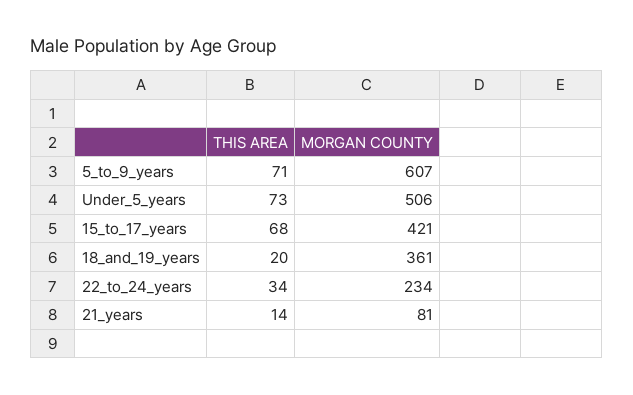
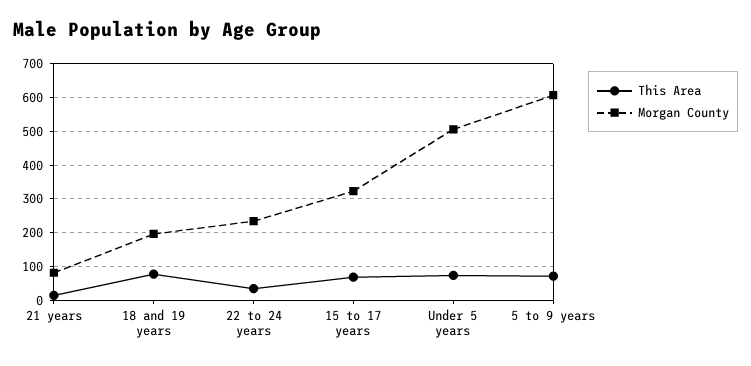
  {
    "THIS AREA": {
      "5_to_9_years": 71,
      "Under_5_years": 73,
      "15_to_17_years": 68,
-     "18_and_19_years": 20,
+     "18_and_19_years": 80,
      "22_to_24_years": 34,
      "21_years": 14
    },
    "MORGAN COUNTY": {
      "5_to_9_years": 607,
      "Under_5_years": 506,
-     "15_to_17_years": 421,
+     "15_to_17_years": 320,
-     "18_and_19_years": 361,
+     "18_and_19_years": 200,
      "22_to_24_years": 234,
      "21_years": 81
    }
  }

